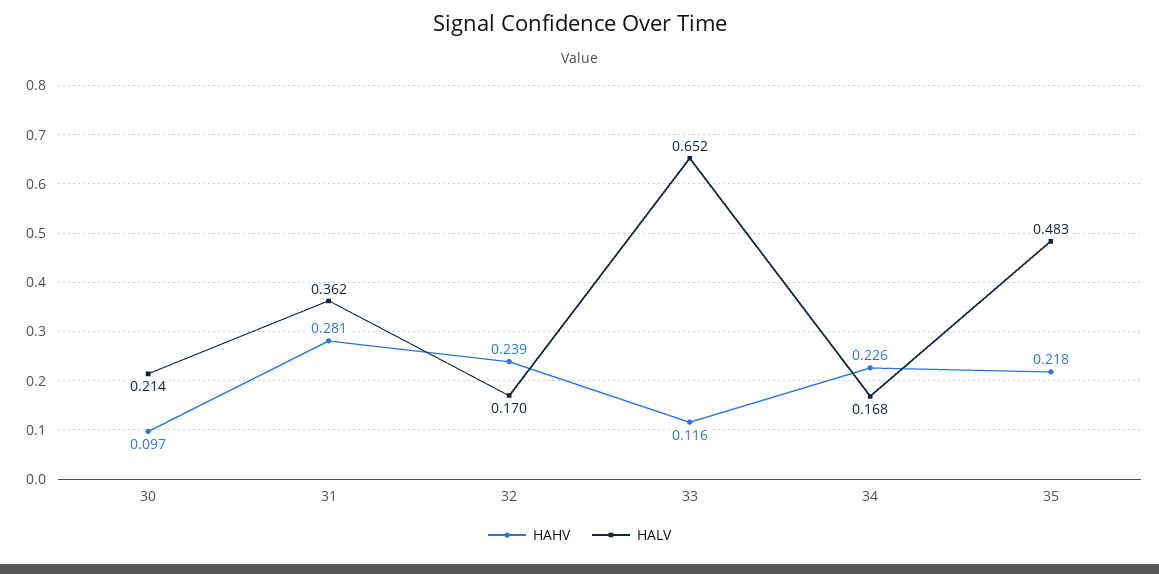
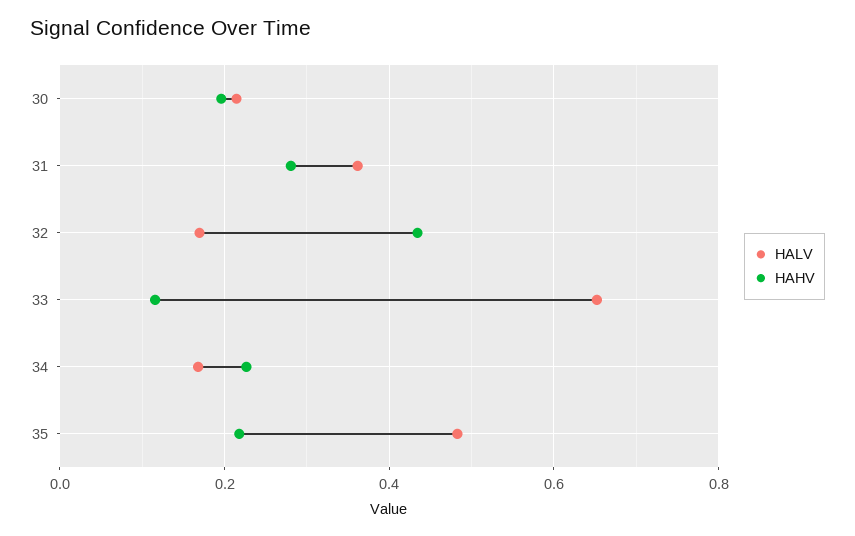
  {
    "HAHV": {
-     "30": 0.097,
+     "30": 0.2,
      "31": 0.281,
-     "32": 0.239,
+     "32": 0.44,
      "33": 0.116,
      "34": 0.226,
      "35": 0.218
    },
    "HALV": {
      "30": 0.214,
      "31": 0.362,
      "32": 0.17,
      "33": 0.652,
      "34": 0.168,
      "35": 0.483
    }
  }

